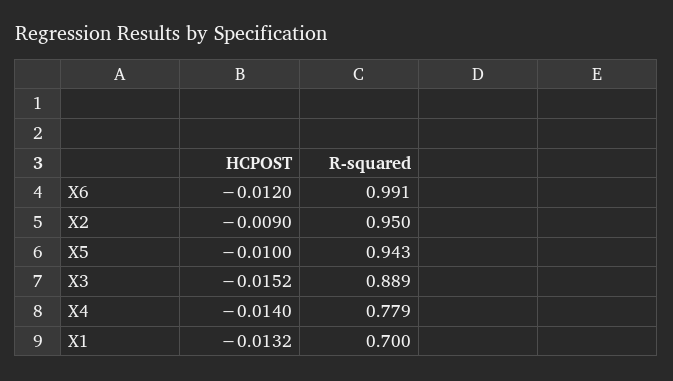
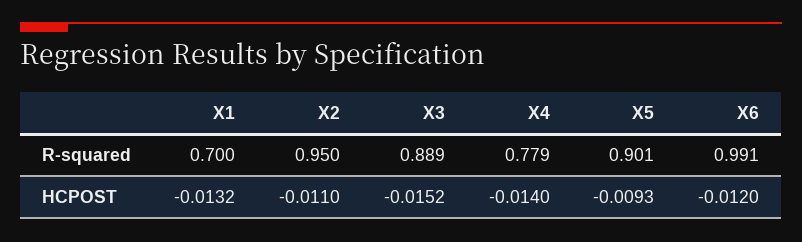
  {
    "HCPOST": {
      "X6": -0.012,
-     "X2": -0.009,
+     "X2": -0.011,
-     "X5": -0.01,
+     "X5": -0.0093,
      "X3": -0.0152,
      "X4": -0.014,
      "X1": -0.0132
    },
    "R-squared": {
      "X6": 0.991,
      "X2": 0.95,
-     "X5": 0.943,
+     "X5": 0.901,
      "X3": 0.889,
      "X4": 0.779,
      "X1": 0.7
    }
  }

